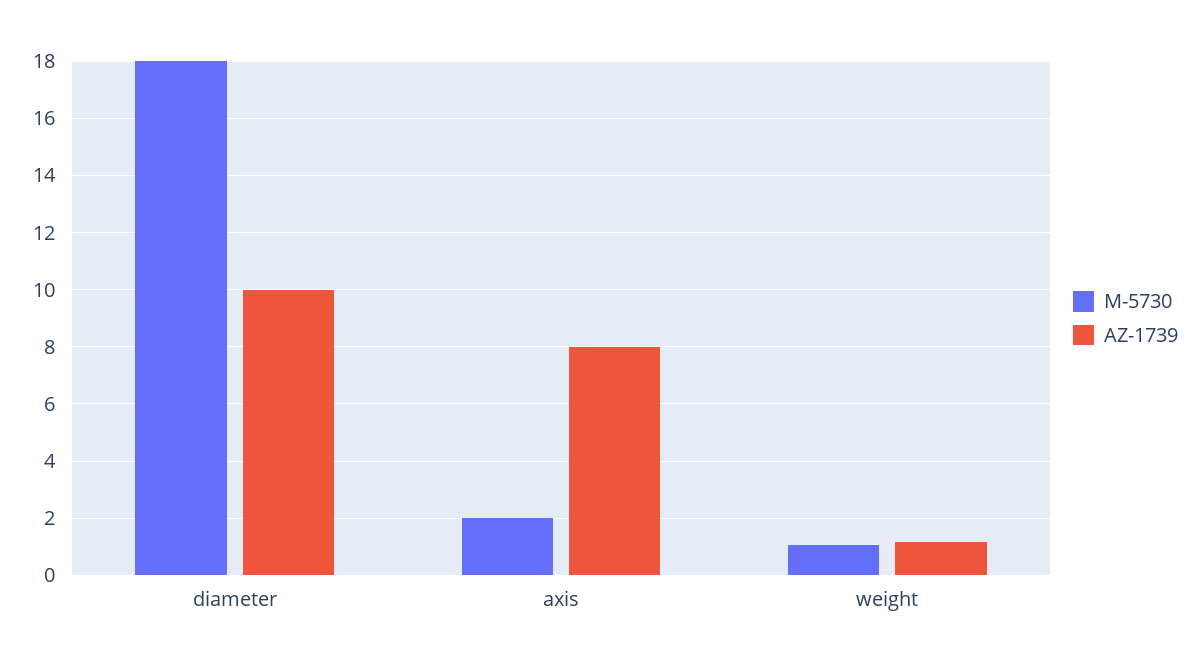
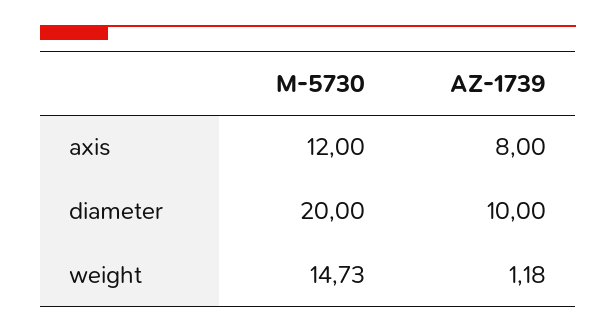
  {
    "M-5730": {
-     "diameter": 18,
+     "diameter": 20,
-     "axis": 2,
+     "axis": 12,
-     "weight": 1
+     "weight": 14.73
    },
    "AZ-1739": {
      "diameter": 10,
      "axis": 8,
      "weight": 1.18
    }
  }

